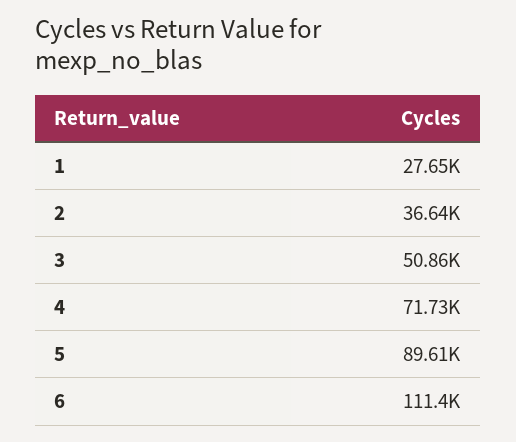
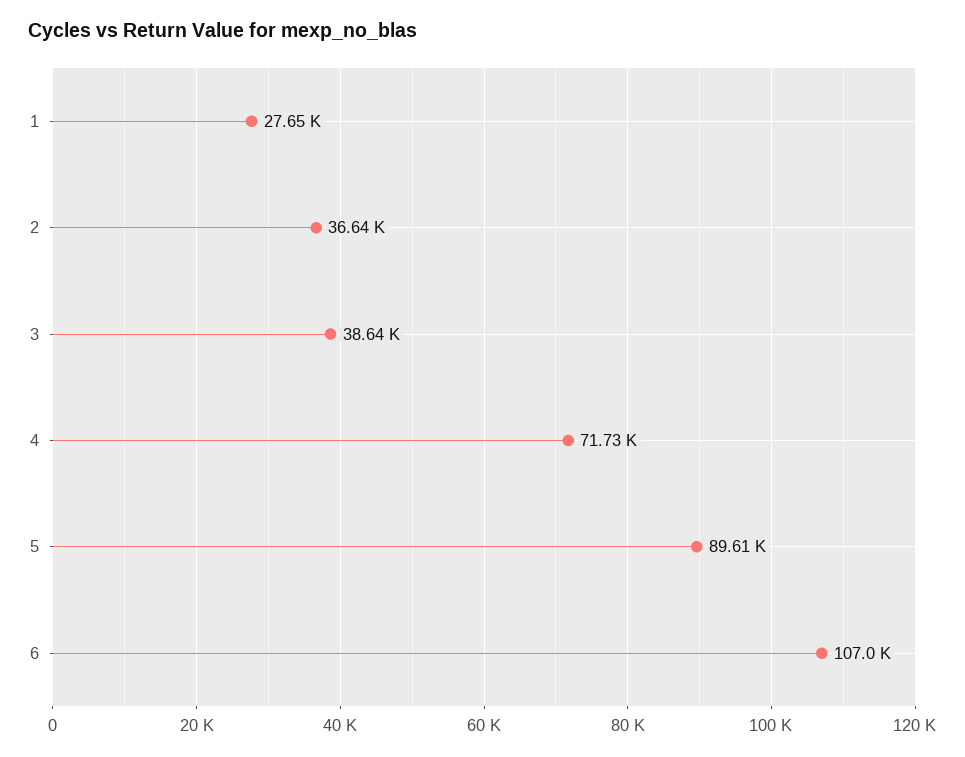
  {
    "1": 27650,
    "2": 36640,
-   "3": 50860,
+   "3": 38640,
    "4": 71730,
    "5": 89610,
-   "6": 111400
+   "6": 107000
  }

